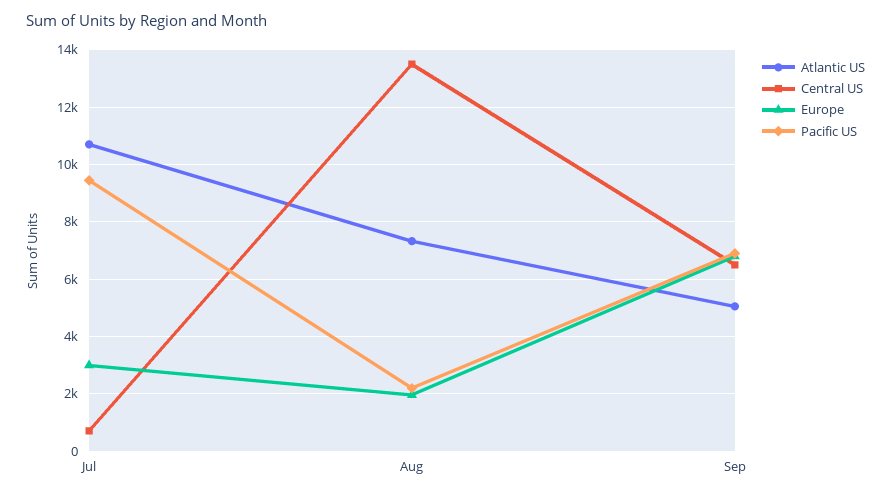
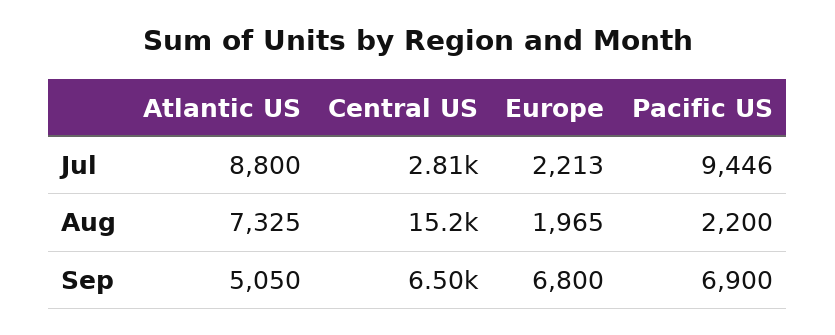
  {
    "Atlantic US": {
-     "Jul": 10750,
+     "Jul": 8800,
      "Aug": 7325,
      "Sep": 5050
    },
    "Central US": {
-     "Jul": 750,
+     "Jul": 2810,
-     "Aug": 13500,
+     "Aug": 15200,
      "Sep": 6500
    },
    "Europe": {
-     "Jul": 3000,
+     "Jul": 2213,
      "Aug": 1965,
      "Sep": 6800
    },
    "Pacific US": {
      "Jul": 9446,
      "Aug": 2200,
      "Sep": 6900
    }
  }

